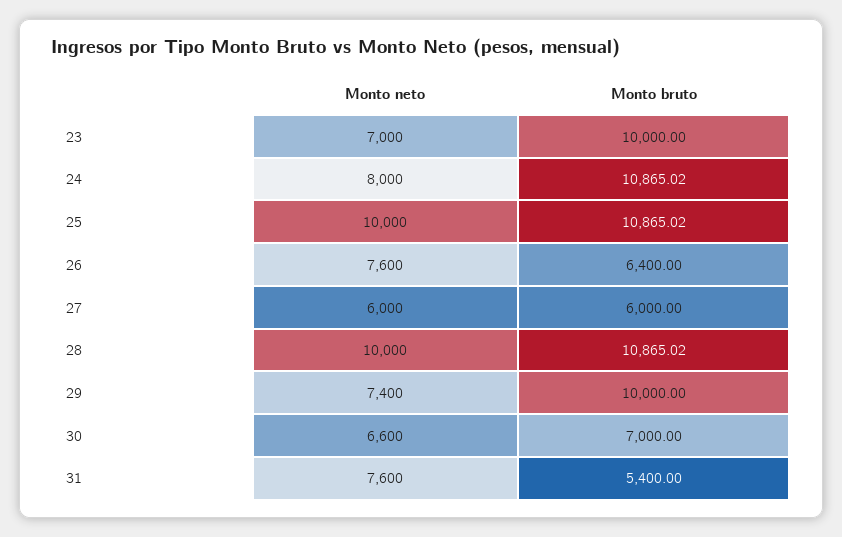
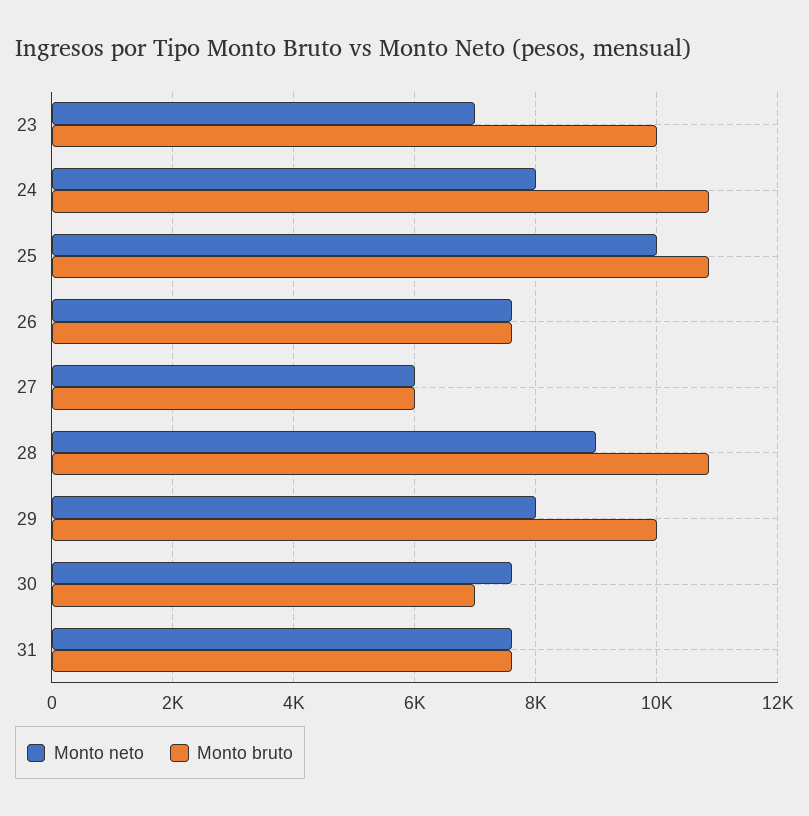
  {
    "Monto neto": {
      "23": 7000,
      "24": 8000,
      "25": 10000,
      "26": 7600,
      "27": 6000,
-     "28": 10000,
+     "28": 9000,
-     "29": 7400,
+     "29": 8000,
-     "30": 6600,
+     "30": 7600,
      "31": 7600
    },
    "Monto bruto": {
      "23": 10000,
      "24": 10865.02,
      "25": 10865.02,
-     "26": 6400,
+     "26": 7600,
      "27": 6000,
      "28": 10865.02,
      "29": 10000,
      "30": 7000,
-     "31": 5400
+     "31": 7600
    }
  }

